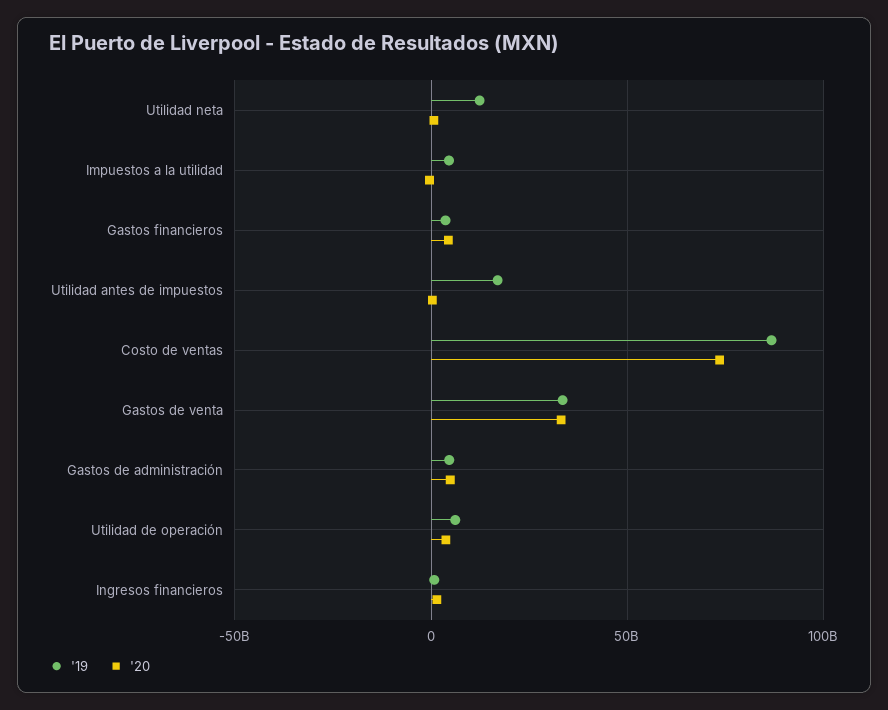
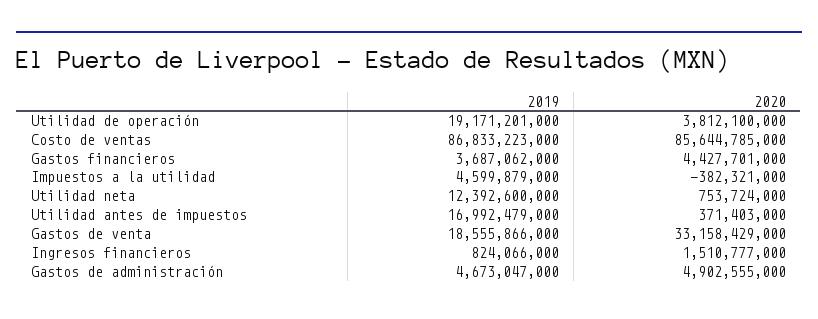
  {
    "'19": {
      "Utilidad neta": 12392600000,
      "Impuestos a la utilidad": 4599879000,
      "Gastos financieros": 3687062000,
      "Utilidad antes de impuestos": 16992479000,
      "Costo de ventas": 86833223000,
-     "Gastos de venta": 35000000000,
+     "Gastos de venta": 18555866000,
      "Gastos de administración": 4673047000,
-     "Utilidad de operación": 5000000000,
+     "Utilidad de operación": 19171201000,
      "Ingresos financieros": 824066000
    },
    "'20": {
      "Utilidad neta": 753724000,
      "Impuestos a la utilidad": -382321000,
      "Gastos financieros": 4427701000,
      "Utilidad antes de impuestos": 371403000,
-     "Costo de ventas": 75000000000,
+     "Costo de ventas": 85644785000,
      "Gastos de venta": 33158429000,
      "Gastos de administración": 4902555000,
      "Utilidad de operación": 3812100000,
      "Ingresos financieros": 1510777000
    }
  }

